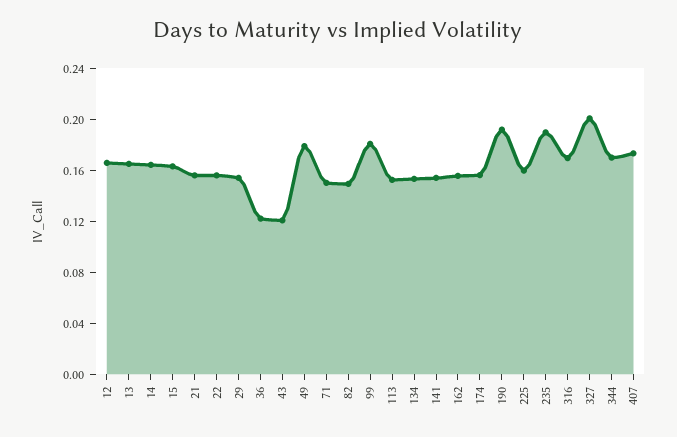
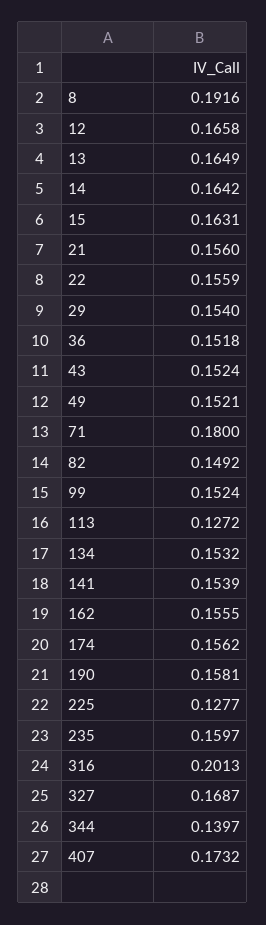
  {
    "12": 0.1658,
    "13": 0.1649,
    "14": 0.1642,
    "15": 0.1631,
    "21": 0.156,
    "22": 0.1559,
    "29": 0.154,
-   "36": 0.12,
+   "36": 0.1518,
-   "43": 0.12,
+   "43": 0.1524,
-   "49": 0.18,
+   "49": 0.1521,
-   "71": 0.15,
+   "71": 0.18,
    "82": 0.1492,
-   "99": 0.18,
+   "99": 0.1524,
-   "113": 0.15,
+   "113": 0.1272,
    "134": 0.1532,
    "141": 0.1539,
    "162": 0.1555,
    "174": 0.1562,
-   "190": 0.19,
+   "190": 0.1581,
-   "225": 0.16,
+   "225": 0.1277,
-   "235": 0.19,
+   "235": 0.1597,
-   "316": 0.17,
+   "316": 0.2013,
-   "327": 0.2,
+   "327": 0.1687,
-   "344": 0.17,
+   "344": 0.1397,
-   "407": 0.1732
+   "407": 0.1732,
+   "8": 0.1916
  }

